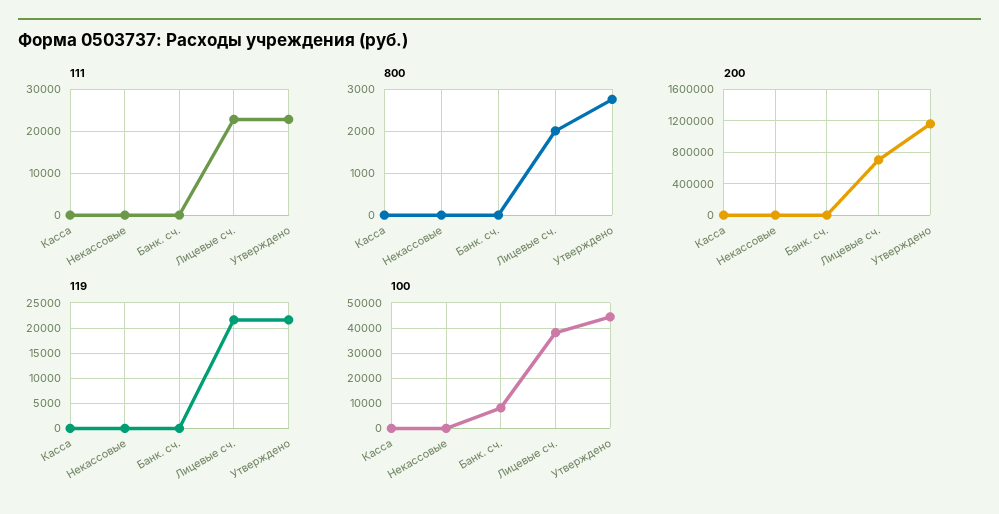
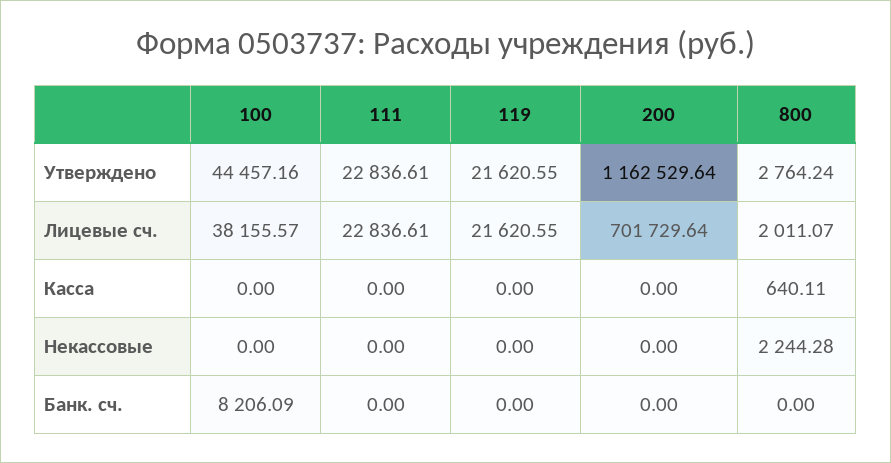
  {
    "111": {
      "Касса": 0,
      "Некассовые": 0,
      "Банк. сч.": 0,
      "Лицевые сч.": 22836.61,
      "Утверждено": 22836.61
    },
    "800": {
-     "Касса": 0,
+     "Касса": 640.11,
-     "Некассовые": 0,
+     "Некассовые": 2244.28,
      "Банк. сч.": 0,
      "Лицевые сч.": 2011.07,
      "Утверждено": 2764.24
    },
    "200": {
      "Касса": 0,
      "Некассовые": 0,
      "Банк. сч.": 0,
      "Лицевые сч.": 701729.64,
      "Утверждено": 1162529.64
    },
    "119": {
      "Касса": 0,
      "Некассовые": 0,
      "Банк. сч.": 0,
      "Лицевые сч.": 21620.55,
      "Утверждено": 21620.55
    },
    "100": {
      "Касса": 0,
      "Некассовые": 0,
      "Банк. сч.": 8206.09,
      "Лицевые сч.": 38155.57,
      "Утверждено": 44457.16
    }
  }

